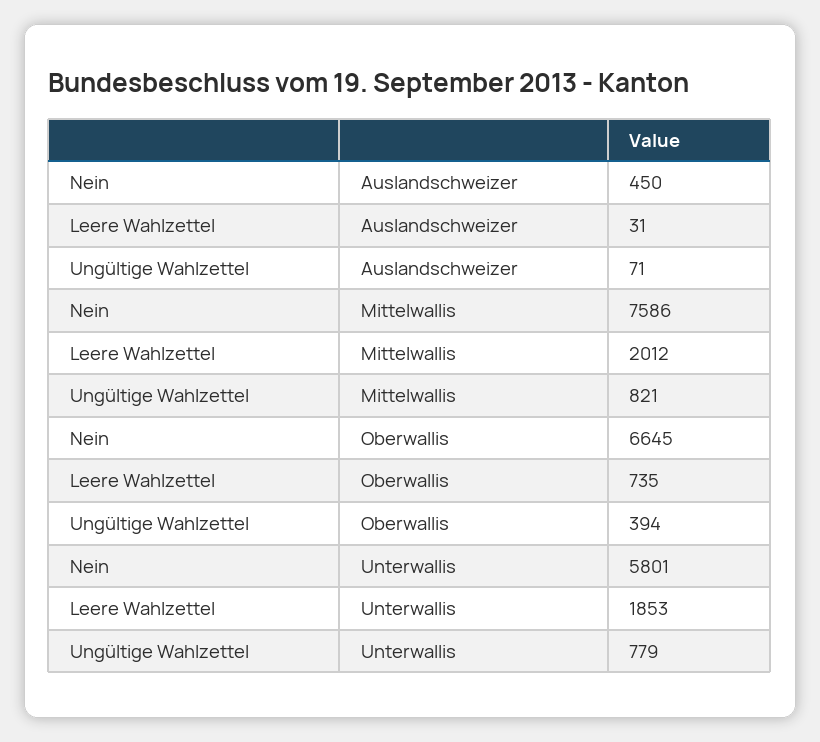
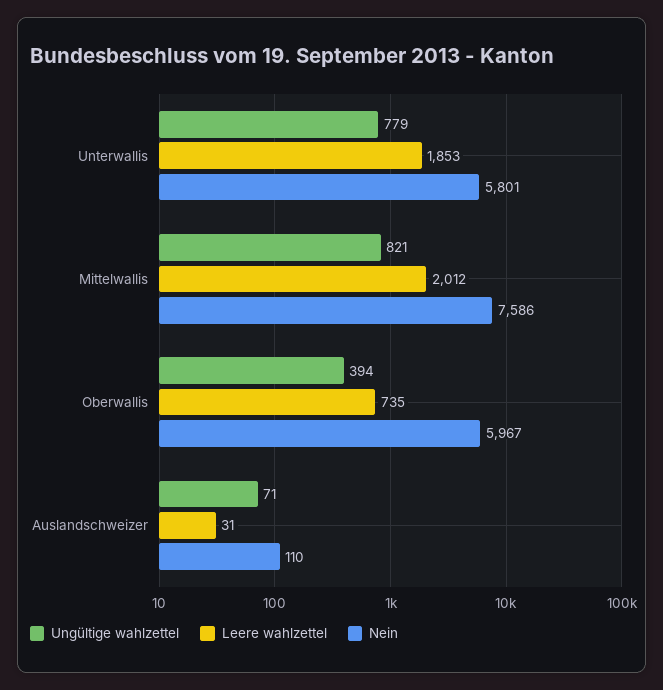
  {
    "Nein": {
-     "Auslandschweizer": 450,
+     "Auslandschweizer": 110,
      "Mittelwallis": 7586,
-     "Oberwallis": 6645,
+     "Oberwallis": 5967,
      "Unterwallis": 5801
    },
    "Leere Wahlzettel": {
      "Auslandschweizer": 31,
      "Mittelwallis": 2012,
      "Oberwallis": 735,
      "Unterwallis": 1853
    },
    "Ungültige Wahlzettel": {
      "Auslandschweizer": 71,
      "Mittelwallis": 821,
      "Oberwallis": 394,
      "Unterwallis": 779
    }
  }

